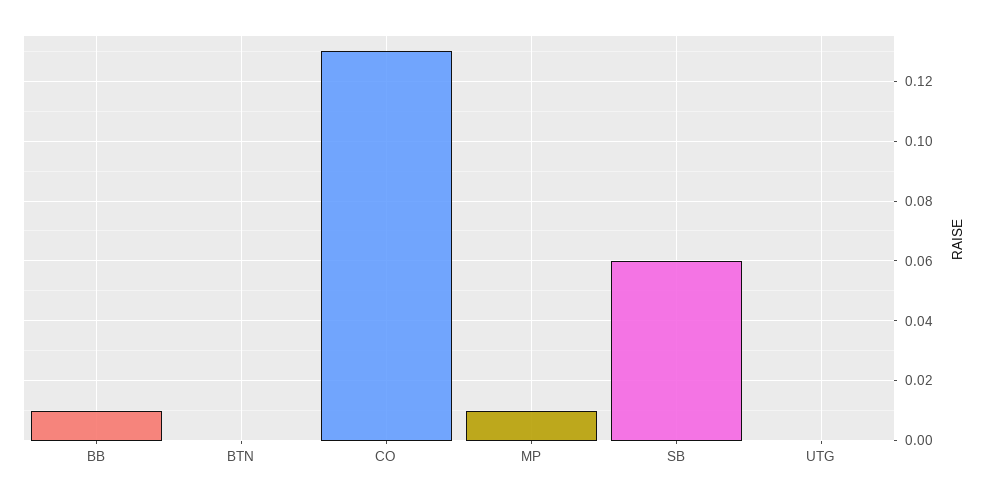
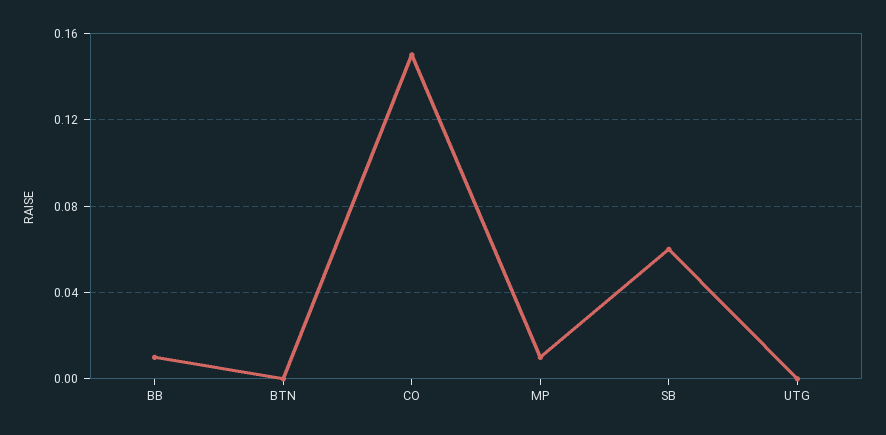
  {
    "BB": 0.01,
    "BTN": 0,
-   "CO": 0.13,
+   "CO": 0.15,
    "MP": 0.01,
    "SB": 0.06,
    "UTG": 0
  }

